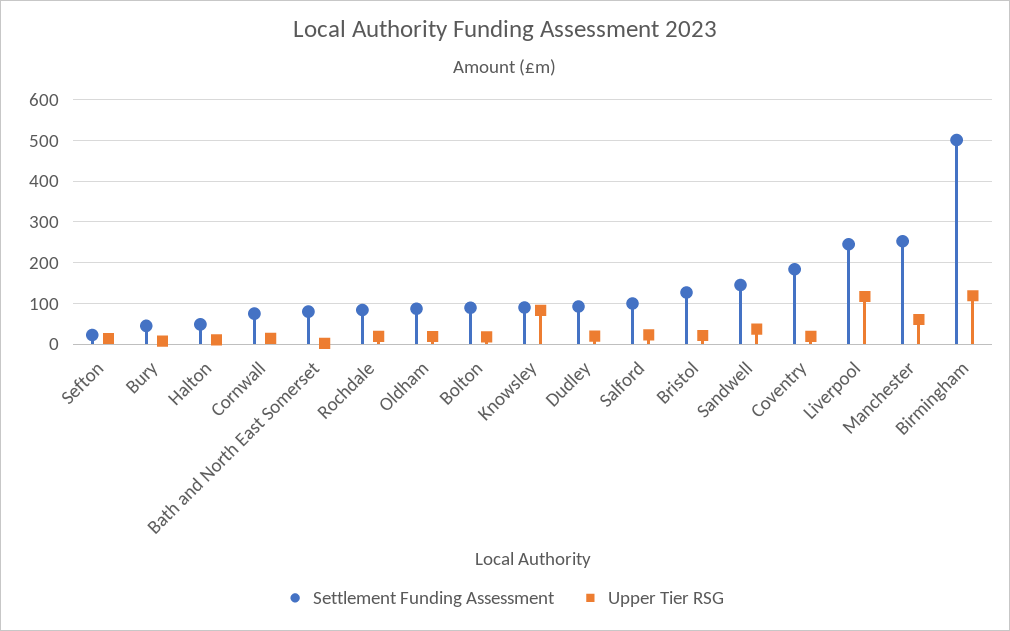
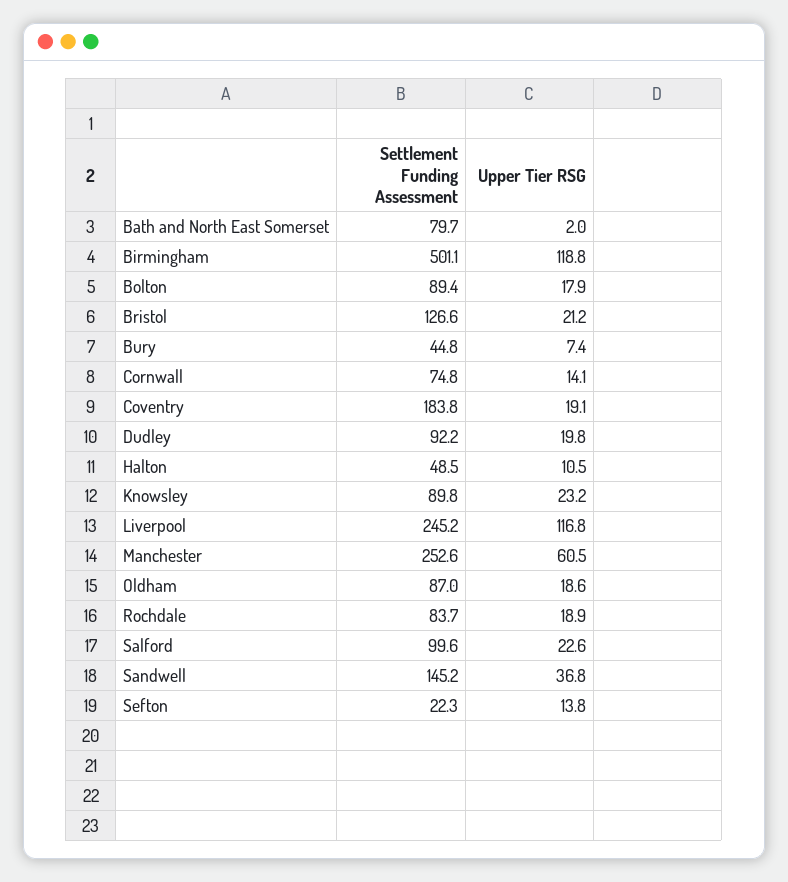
  {
    "Settlement Funding Assessment": {
      "Sefton": 22.3,
      "Bury": 44.8,
      "Halton": 48.5,
      "Cornwall": 74.8,
      "Bath and North East Somerset": 79.7,
      "Rochdale": 83.7,
      "Oldham": 87,
      "Bolton": 89.4,
      "Knowsley": 89.8,
      "Dudley": 92.2,
      "Salford": 99.6,
      "Bristol": 126.6,
      "Sandwell": 145.2,
      "Coventry": 183.8,
      "Liverpool": 245.2,
      "Manchester": 252.6,
      "Birmingham": 501.1
    },
    "Upper Tier RSG": {
      "Sefton": 13.8,
      "Bury": 7.4,
      "Halton": 10.5,
      "Cornwall": 14.1,
      "Bath and North East Somerset": 2,
      "Rochdale": 18.9,
      "Oldham": 18.6,
      "Bolton": 17.9,
-     "Knowsley": 80,
+     "Knowsley": 23.2,
      "Dudley": 19.8,
      "Salford": 22.6,
      "Bristol": 21.2,
      "Sandwell": 36.8,
      "Coventry": 19.1,
      "Liverpool": 116.8,
      "Manchester": 60.5,
      "Birmingham": 118.8
    }
  }

